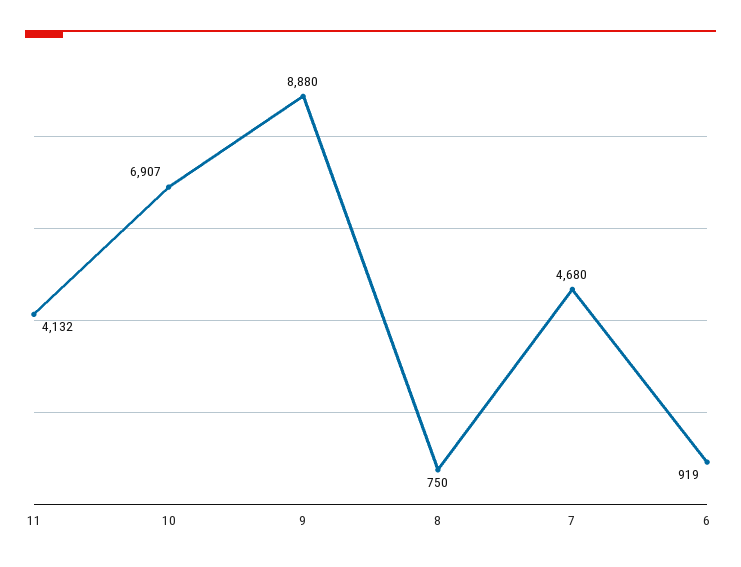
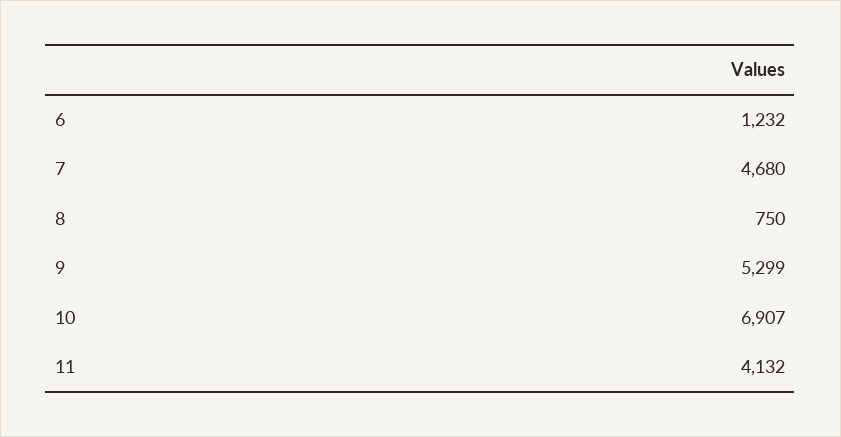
  {
    "11": 4132,
    "10": 6907,
-   "9": 8880,
+   "9": 5299,
    "8": 750,
    "7": 4680,
-   "6": 919
+   "6": 1232
  }

